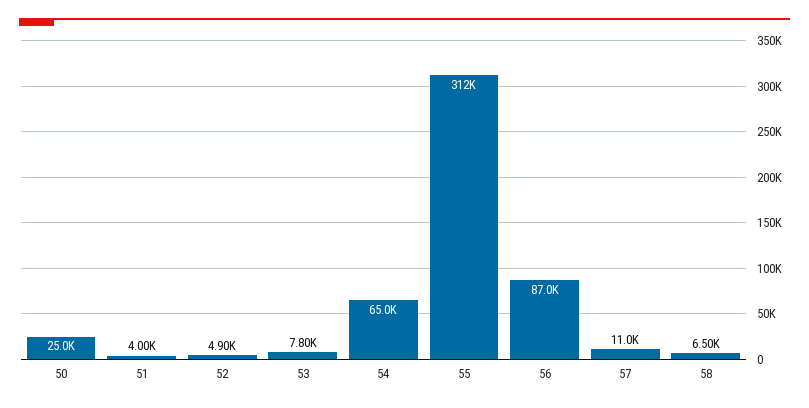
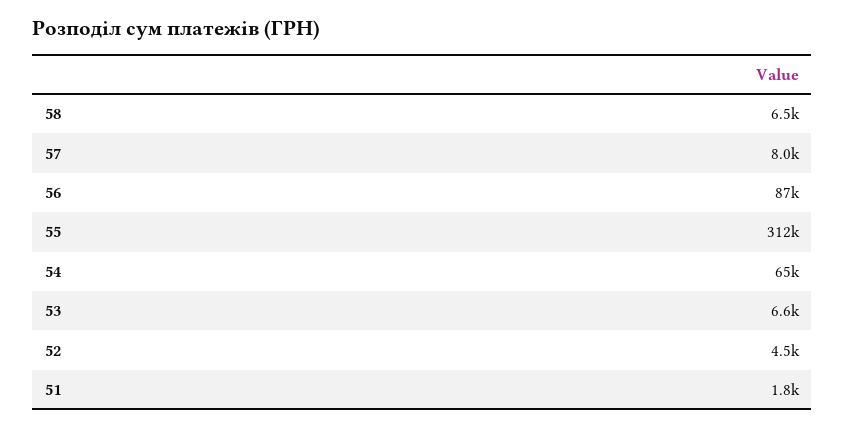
  {
-   "50": 25000,
-   "51": 4000,
+   "51": 1800,
-   "52": 4900,
+   "52": 4500,
-   "53": 7800,
+   "53": 6600,
    "54": 65000,
    "55": 312000,
    "56": 87000,
-   "57": 11000,
+   "57": 8000,
    "58": 6500
  }

